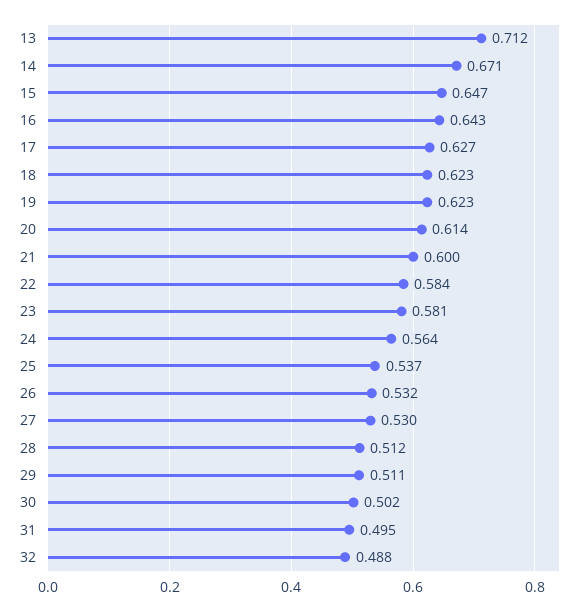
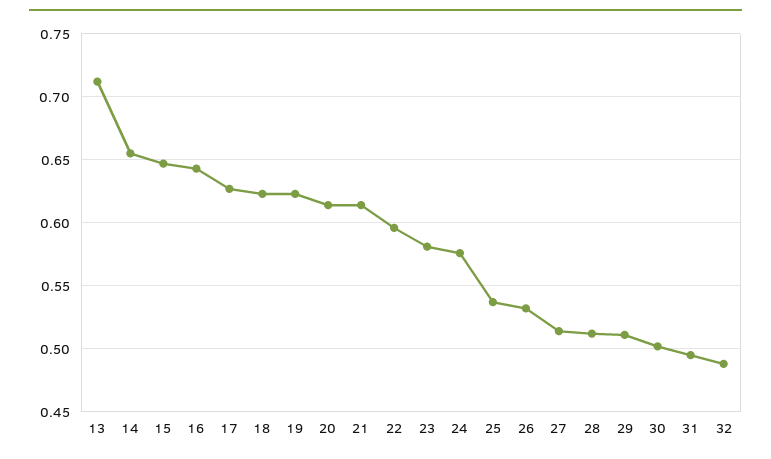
  {
    "13": 0.712,
-   "14": 0.671,
+   "14": 0.655,
    "15": 0.647,
    "16": 0.643,
    "17": 0.627,
    "18": 0.623,
    "19": 0.623,
    "20": 0.614,
-   "21": 0.6,
+   "21": 0.615,
-   "22": 0.584,
+   "22": 0.595,
    "23": 0.581,
-   "24": 0.564,
+   "24": 0.575,
    "25": 0.537,
    "26": 0.532,
-   "27": 0.53,
+   "27": 0.515,
    "28": 0.512,
    "29": 0.511,
    "30": 0.502,
    "31": 0.495,
    "32": 0.488
  }

